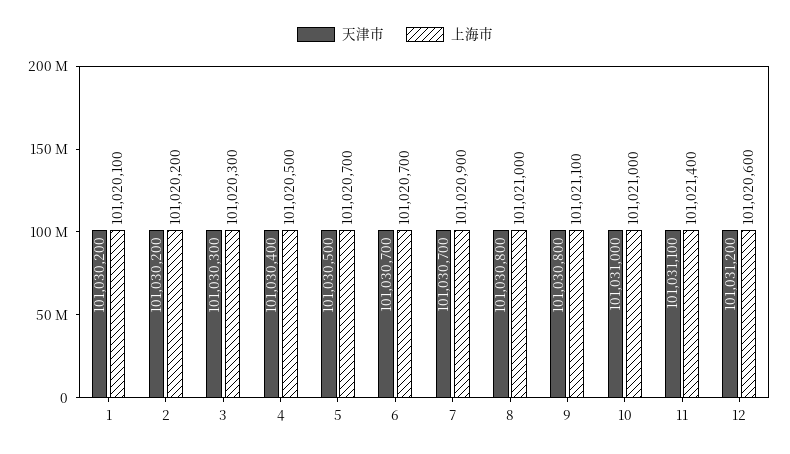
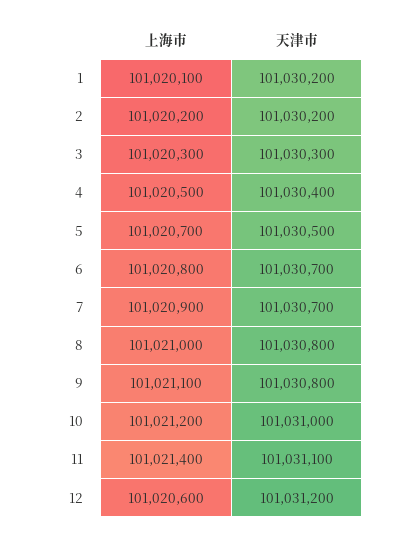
  {
    "天津市": {
      "1": 101030200,
      "2": 101030200,
      "3": 101030300,
      "4": 101030400,
      "5": 101030500,
      "6": 101030700,
      "7": 101030700,
      "8": 101030800,
      "9": 101030800,
      "10": 101031000,
      "11": 101031100,
      "12": 101031200
    },
    "上海市": {
      "1": 101020100,
      "2": 101020200,
      "3": 101020300,
      "4": 101020500,
      "5": 101020700,
-     "6": 101020700,
+     "6": 101020800,
      "7": 101020900,
      "8": 101021000,
      "9": 101021100,
-     "10": 101021000,
+     "10": 101021200,
      "11": 101021400,
      "12": 101020600
    }
  }

